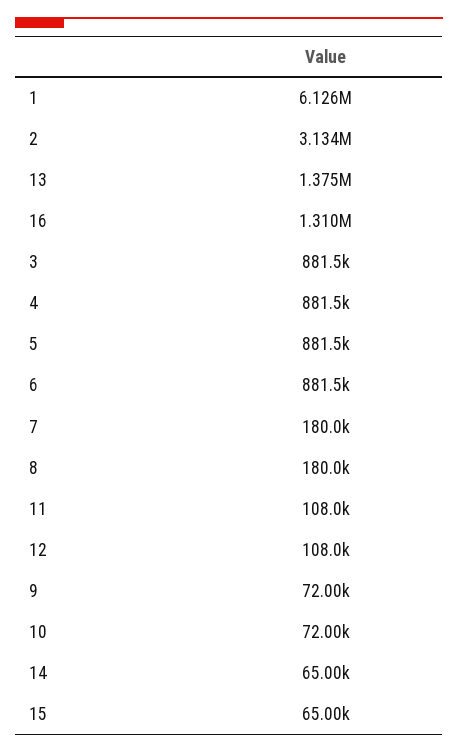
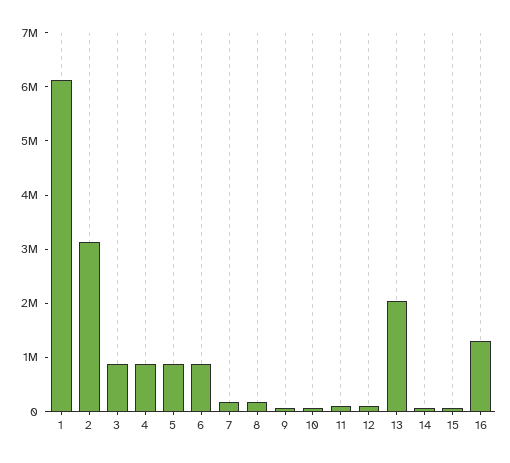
  {
    "1": 6126000,
    "2": 3134000,
-   "13": 1375000,
+   "13": 2000000,
    "16": 1310000,
    "3": 881500,
    "4": 881500,
    "5": 881500,
    "6": 881500,
    "7": 180000,
    "8": 180000,
    "11": 108000,
    "12": 108000,
    "9": 72000,
    "10": 72000,
    "14": 65000,
    "15": 65000
  }

